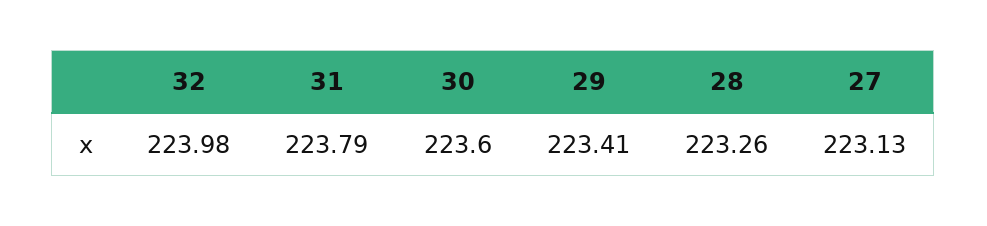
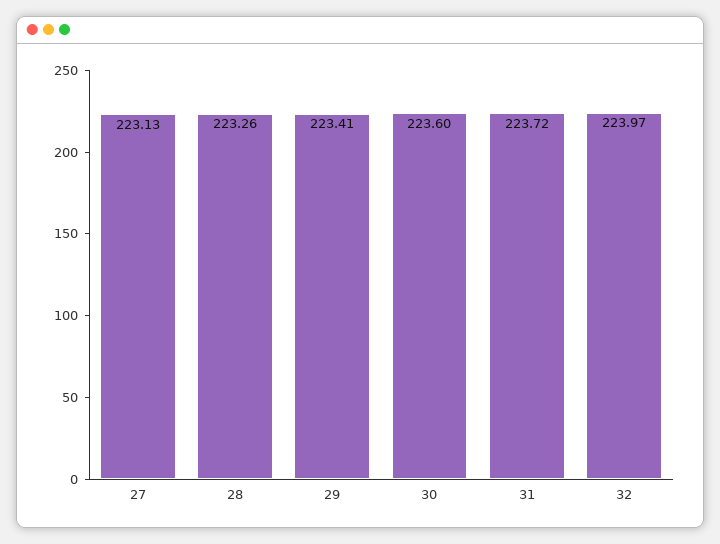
  {
-   "32": 223.98,
+   "32": 223.97,
-   "31": 223.79,
+   "31": 223.72,
    "30": 223.6,
    "29": 223.41,
    "28": 223.26,
    "27": 223.13
  }

